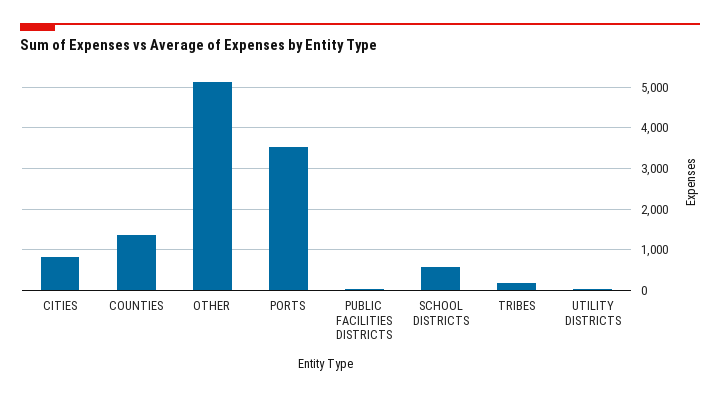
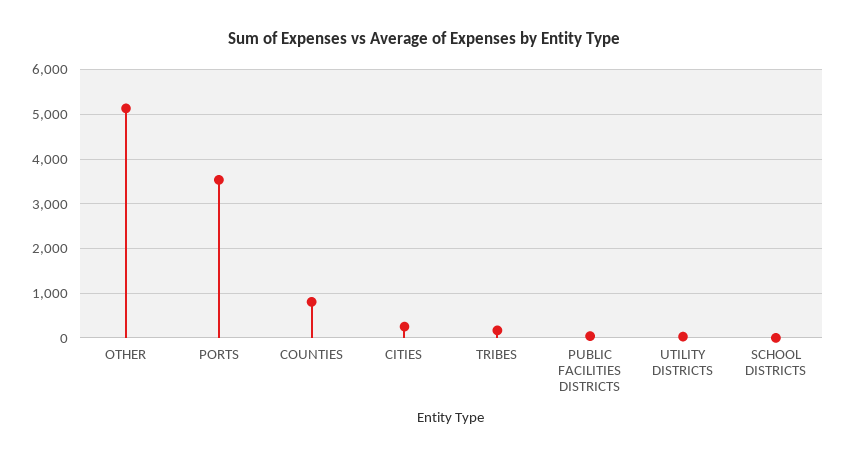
  {
-   "CITIES": 800,
+   "CITIES": 200,
-   "COUNTIES": 1400,
+   "COUNTIES": 800,
    "OTHER": 5200,
    "PORTS": 3600,
    "PUBLIC FACILITIES DISTRICTS": 0,
-   "SCHOOL DISTRICTS": 600,
+   "SCHOOL DISTRICTS": 0,
    "TRIBES": 200,
    "UTILITY DISTRICTS": 0
  }

